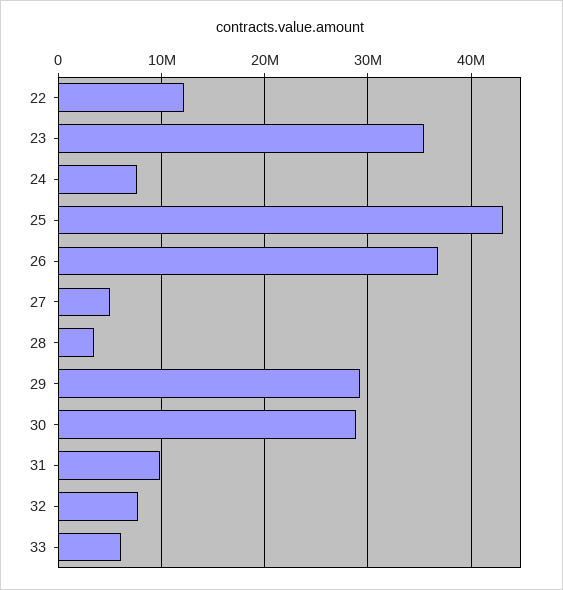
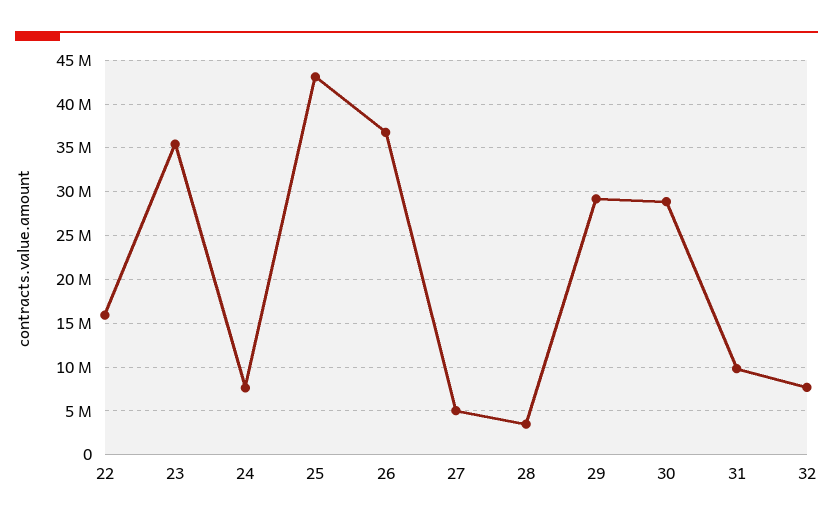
  {
-   "22": 12000000,
+   "22": 16000000,
    "23": 35000000,
    "24": 8000000,
    "25": 43000000,
    "26": 37000000,
    "27": 5000000,
    "28": 3000000,
    "29": 29000000,
    "30": 29000000,
    "31": 10000000,
-   "32": 8000000,
+   "32": 8000000
-   "33": 6000000
  }

